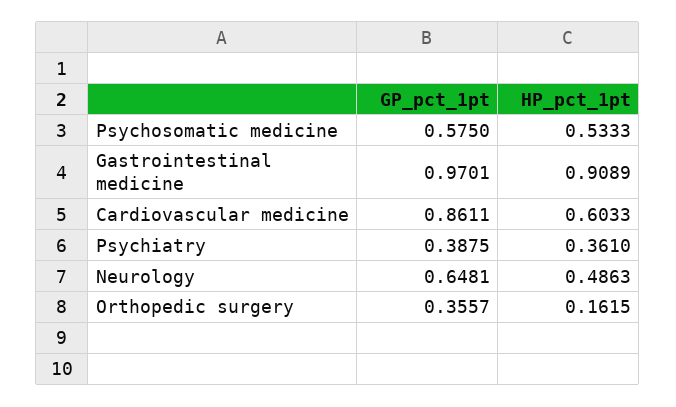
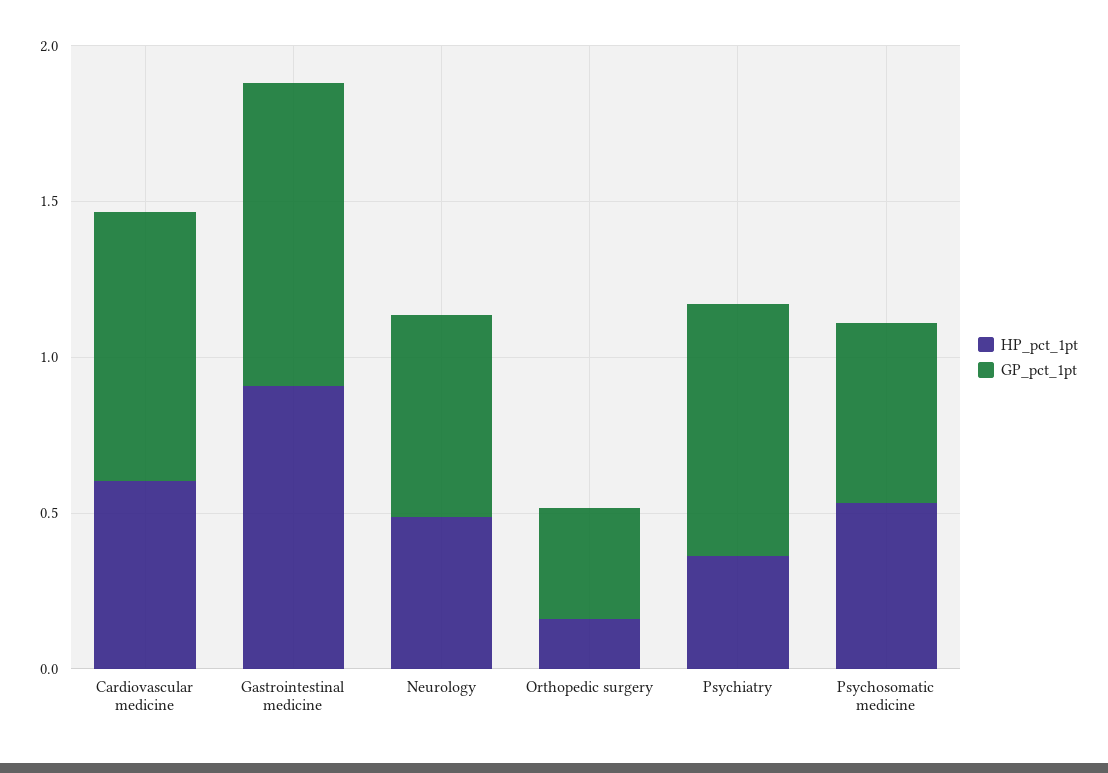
  {
    "GP_pct_1pt": {
      "Psychosomatic medicine": 0.575,
      "Gastrointestinal medicine": 0.9701,
      "Cardiovascular medicine": 0.8611,
-     "Psychiatry": 0.3875,
+     "Psychiatry": 0.8,
      "Neurology": 0.6481,
      "Orthopedic surgery": 0.3557
    },
    "HP_pct_1pt": {
      "Psychosomatic medicine": 0.5333,
      "Gastrointestinal medicine": 0.9089,
      "Cardiovascular medicine": 0.6033,
      "Psychiatry": 0.361,
      "Neurology": 0.4863,
      "Orthopedic surgery": 0.1615
    }
  }

